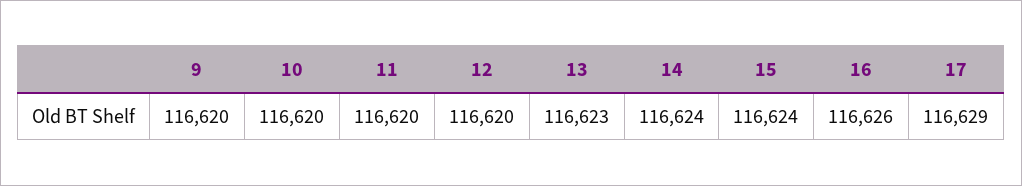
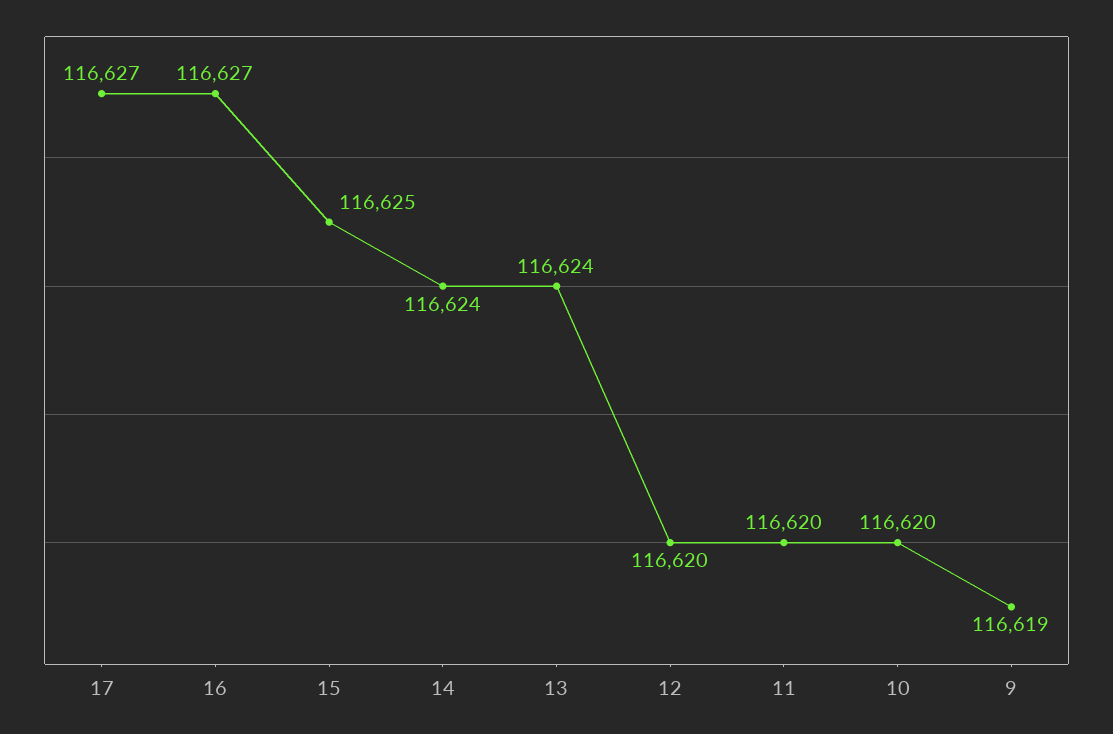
  {
-   "9": 116620,
+   "9": 116619,
    "10": 116620,
    "11": 116620,
    "12": 116620,
-   "13": 116623,
+   "13": 116624,
    "14": 116624,
-   "15": 116624,
+   "15": 116625,
-   "16": 116626,
+   "16": 116627,
-   "17": 116629
+   "17": 116627
  }

